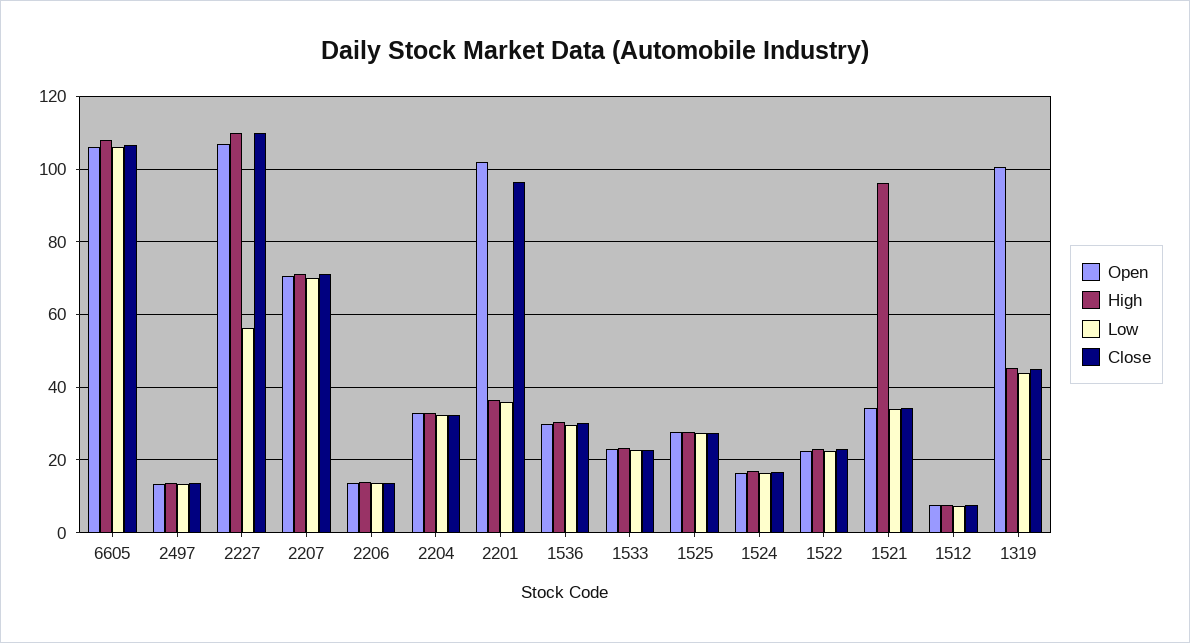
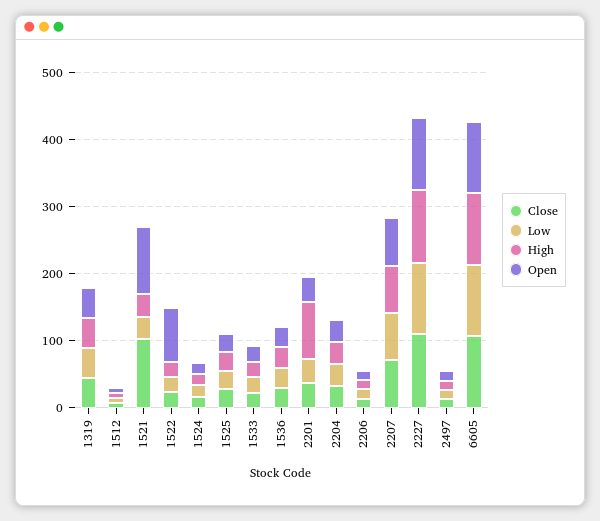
  {
    "Open": {
      "6605": 106,
      "2497": 14,
      "2227": 108,
      "2207": 70,
      "2206": 14,
      "2204": 32,
-     "2201": 102,
+     "2201": 40,
      "1536": 30,
      "1533": 24,
      "1525": 28,
      "1524": 16,
-     "1522": 22,
+     "1522": 80,
-     "1521": 34,
+     "1521": 100,
      "1512": 8,
-     "1319": 100
+     "1319": 40
    },
    "High": {
      "6605": 108,
      "2497": 14,
      "2227": 110,
      "2207": 72,
      "2206": 14,
      "2204": 32,
-     "2201": 36,
+     "2201": 80,
      "1536": 30,
      "1533": 24,
      "1525": 28,
      "1524": 16,
      "1522": 22,
-     "1521": 96,
+     "1521": 40,
      "1512": 8,
      "1319": 46
    },
    "Low": {
      "6605": 106,
      "2497": 14,
-     "2227": 56,
+     "2227": 100,
      "2207": 70,
      "2206": 14,
      "2204": 32,
      "2201": 36,
      "1536": 30,
      "1533": 22,
      "1525": 28,
      "1524": 16,
      "1522": 22,
      "1521": 34,
      "1512": 8,
      "1319": 44
    },
    "Close": {
      "6605": 106,
      "2497": 14,
      "2227": 110,
      "2207": 72,
      "2206": 14,
      "2204": 32,
-     "2201": 96,
+     "2201": 40,
      "1536": 30,
      "1533": 22,
      "1525": 28,
      "1524": 16,
      "1522": 22,
-     "1521": 34,
+     "1521": 100,
      "1512": 8,
      "1319": 46
    }
  }

